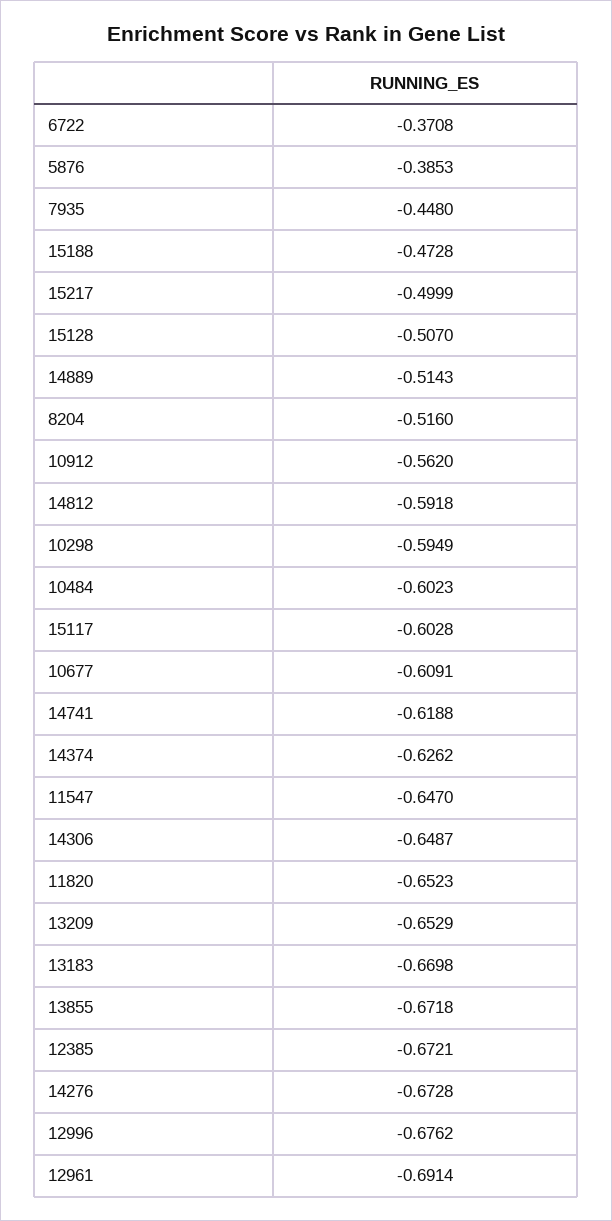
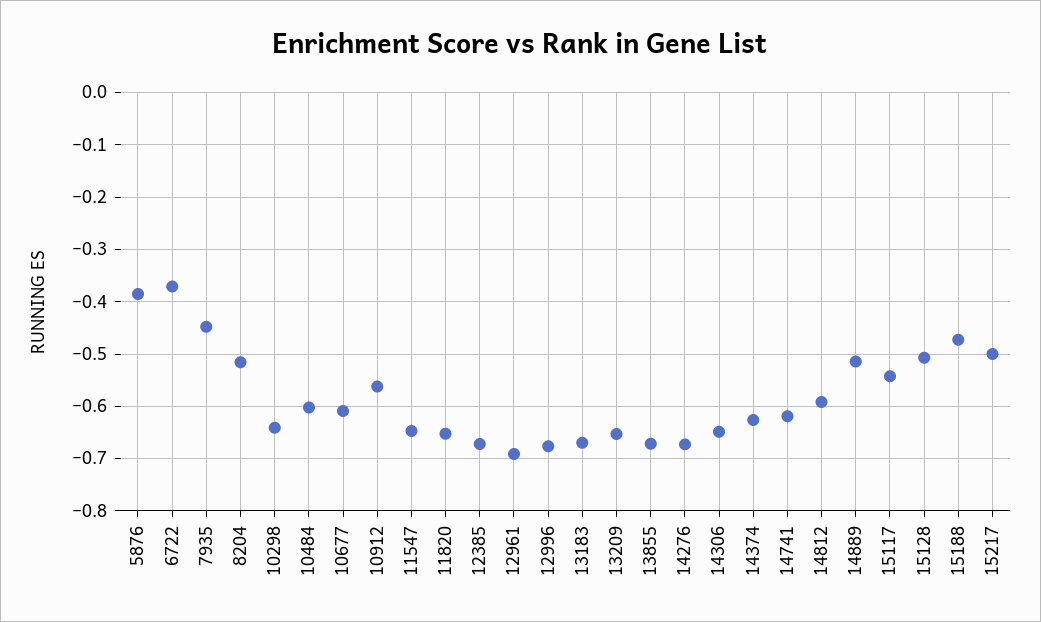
  {
    "6722": -0.3708,
    "5876": -0.3853,
    "7935": -0.448,
    "15188": -0.4728,
    "15217": -0.4999,
    "15128": -0.507,
    "14889": -0.5143,
    "8204": -0.516,
    "10912": -0.562,
    "14812": -0.5918,
-   "10298": -0.5949,
+   "10298": -0.64,
    "10484": -0.6023,
-   "15117": -0.6028,
+   "15117": -0.54,
    "10677": -0.6091,
    "14741": -0.6188,
    "14374": -0.6262,
    "11547": -0.647,
    "14306": -0.6487,
    "11820": -0.6523,
    "13209": -0.6529,
    "13183": -0.6698,
    "13855": -0.6718,
    "12385": -0.6721,
    "14276": -0.6728,
    "12996": -0.6762,
    "12961": -0.6914
  }

